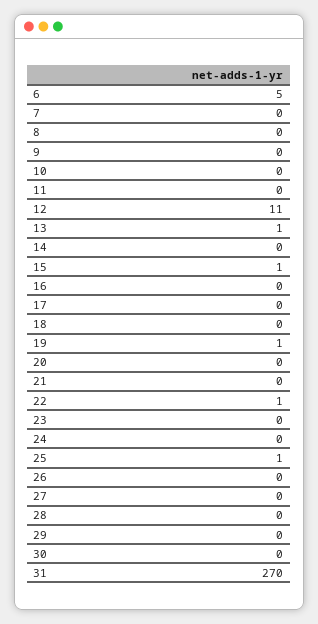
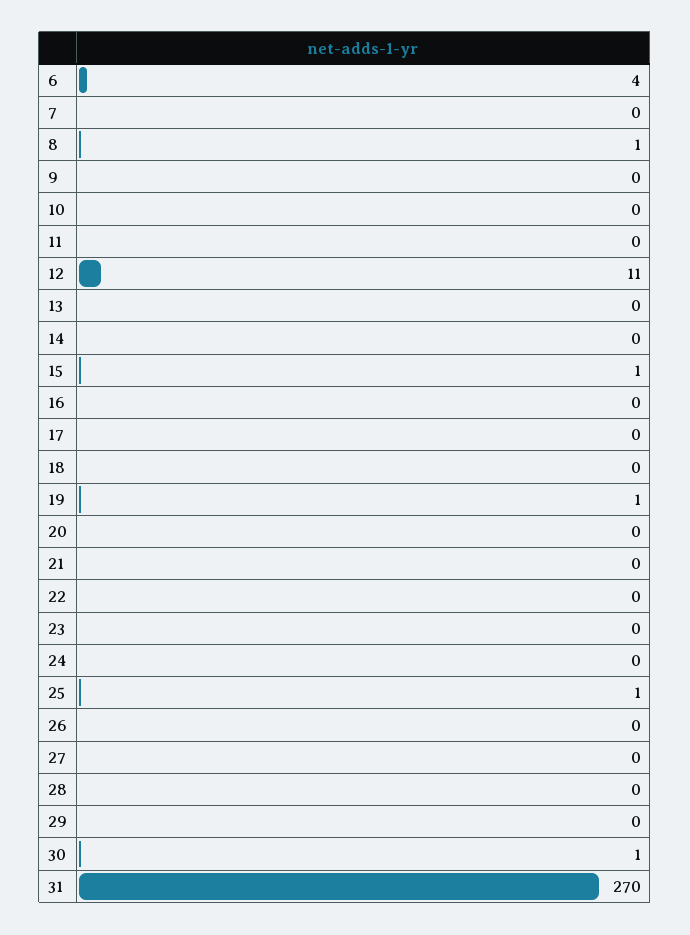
  {
-   "6": 5,
+   "6": 4,
    "7": 0,
-   "8": 0,
+   "8": 1,
    "9": 0,
    "10": 0,
    "11": 0,
    "12": 11,
-   "13": 1,
+   "13": 0,
    "14": 0,
    "15": 1,
    "16": 0,
    "17": 0,
    "18": 0,
    "19": 1,
    "20": 0,
    "21": 0,
-   "22": 1,
+   "22": 0,
    "23": 0,
    "24": 0,
    "25": 1,
    "26": 0,
    "27": 0,
    "28": 0,
    "29": 0,
-   "30": 0,
+   "30": 1,
    "31": 270
  }

